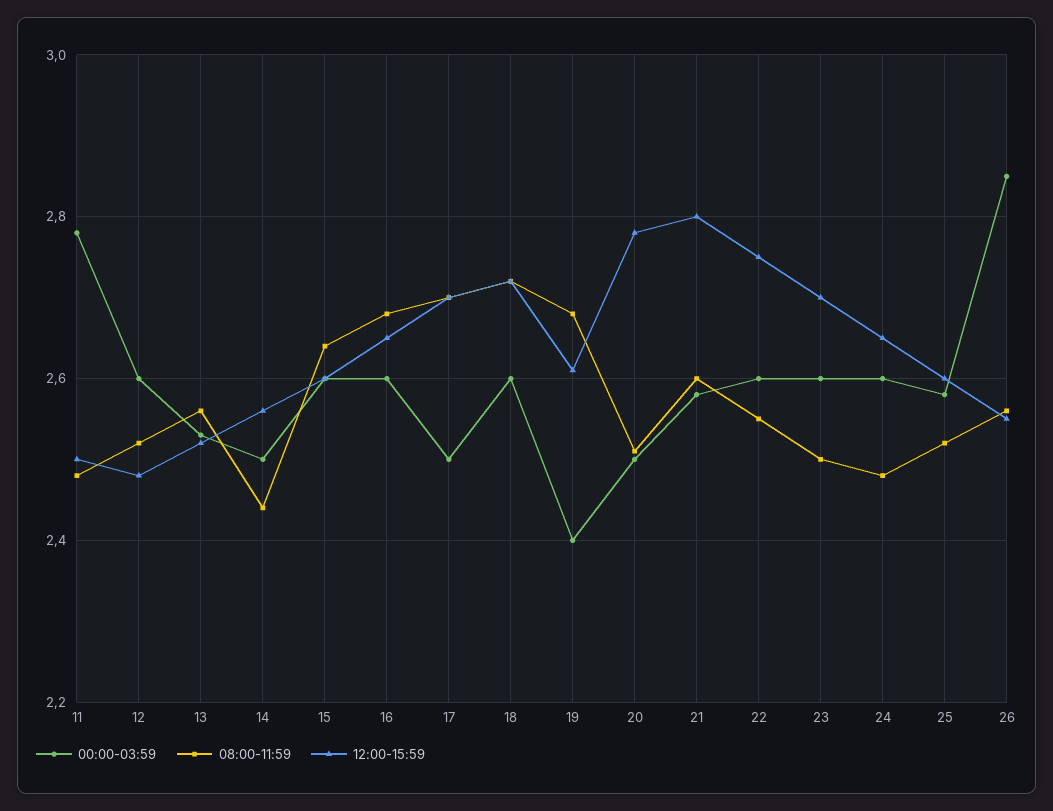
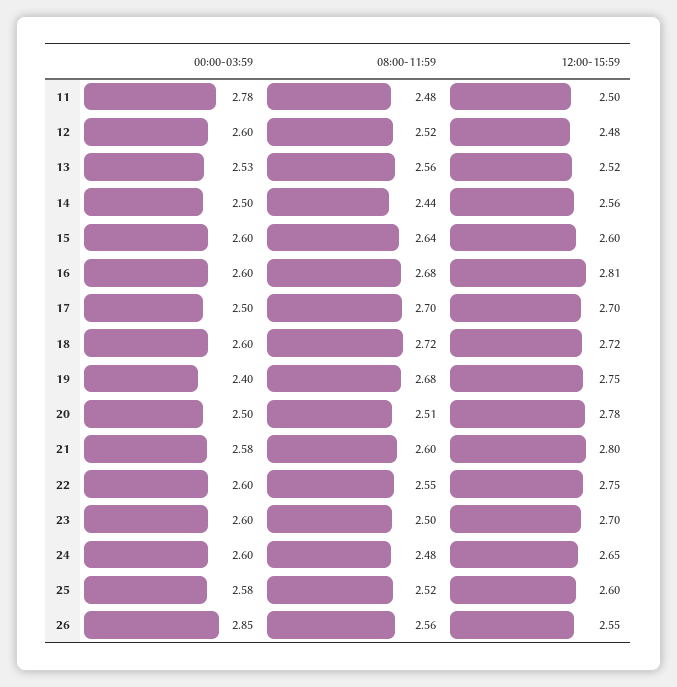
  {
    "00:00-03:59": {
      "11": 2.78,
      "12": 2.6,
      "13": 2.53,
      "14": 2.5,
      "15": 2.6,
      "16": 2.6,
      "17": 2.5,
      "18": 2.6,
      "19": 2.4,
      "20": 2.5,
      "21": 2.58,
      "22": 2.6,
      "23": 2.6,
      "24": 2.6,
      "25": 2.58,
      "26": 2.85
    },
    "08:00-11:59": {
      "11": 2.48,
      "12": 2.52,
      "13": 2.56,
      "14": 2.44,
      "15": 2.64,
      "16": 2.68,
      "17": 2.7,
      "18": 2.72,
      "19": 2.68,
      "20": 2.51,
      "21": 2.6,
      "22": 2.55,
      "23": 2.5,
      "24": 2.48,
      "25": 2.52,
      "26": 2.56
    },
    "12:00-15:59": {
      "11": 2.5,
      "12": 2.48,
      "13": 2.52,
      "14": 2.56,
      "15": 2.6,
-     "16": 2.65,
+     "16": 2.81,
      "17": 2.7,
      "18": 2.72,
-     "19": 2.6,
+     "19": 2.75,
      "20": 2.78,
      "21": 2.8,
      "22": 2.75,
      "23": 2.7,
      "24": 2.65,
      "25": 2.6,
      "26": 2.55
    }
  }

